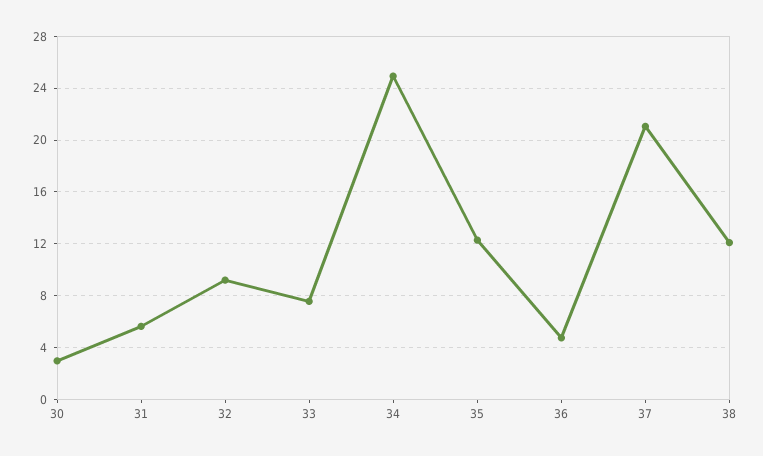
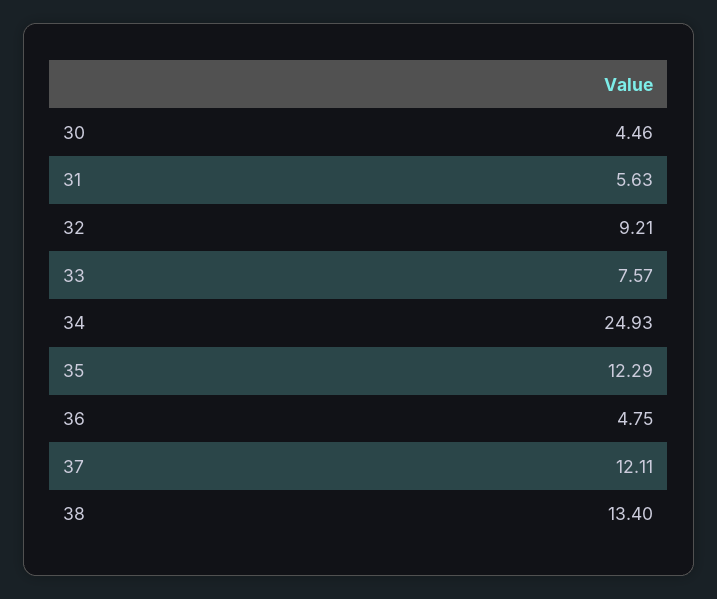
  {
-   "30": 3,
+   "30": 4.46,
    "31": 5.63,
    "32": 9.21,
    "33": 7.57,
    "34": 24.93,
    "35": 12.29,
    "36": 4.75,
-   "37": 21,
+   "37": 12.11,
-   "38": 12
+   "38": 13.4
  }

